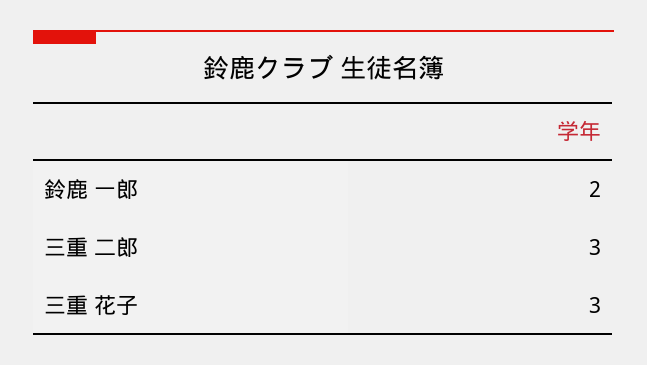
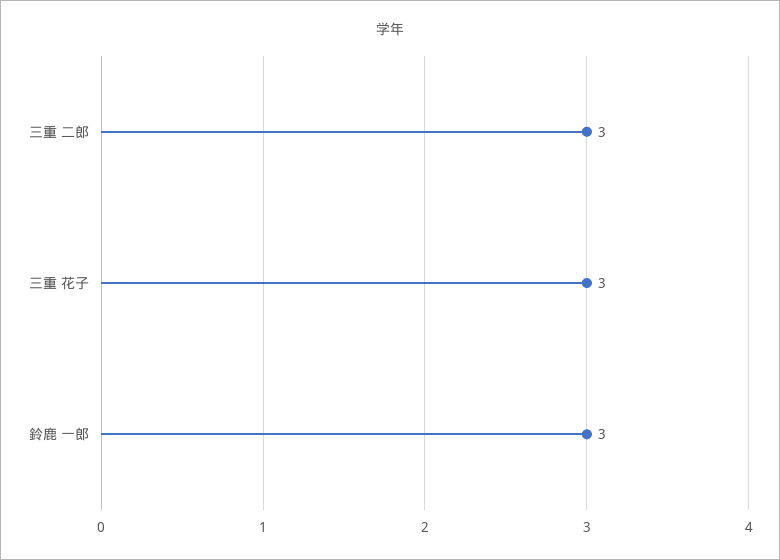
  {
-   "鈴鹿 一郎": 2,
+   "鈴鹿 一郎": 3,
    "三重 二郎": 3,
    "三重 花子": 3
  }

